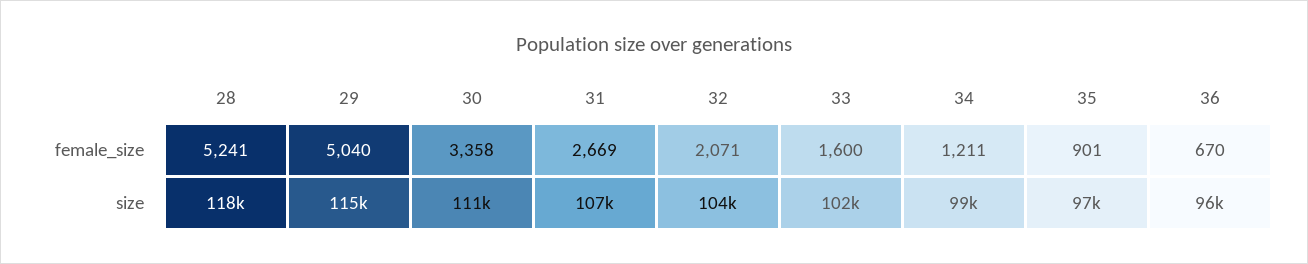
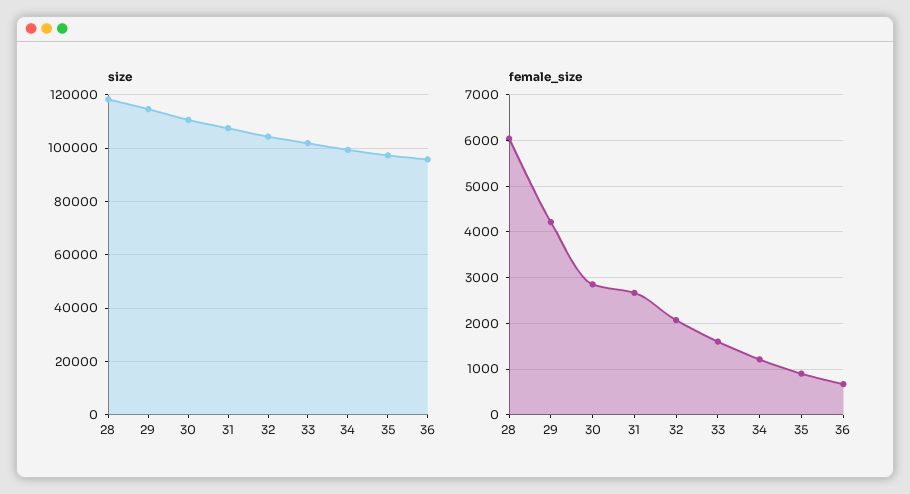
  {
    "female_size": {
-     "28": 5241,
+     "28": 6000,
-     "29": 5040,
+     "29": 4200,
-     "30": 3358,
+     "30": 2800,
      "31": 2669,
      "32": 2071,
      "33": 1600,
      "34": 1211,
      "35": 901,
      "36": 670
    },
    "size": {
      "28": 118000,
      "29": 115000,
      "30": 111000,
      "31": 107000,
      "32": 104000,
      "33": 102000,
      "34": 99000,
      "35": 97000,
      "36": 96000
    }
  }

